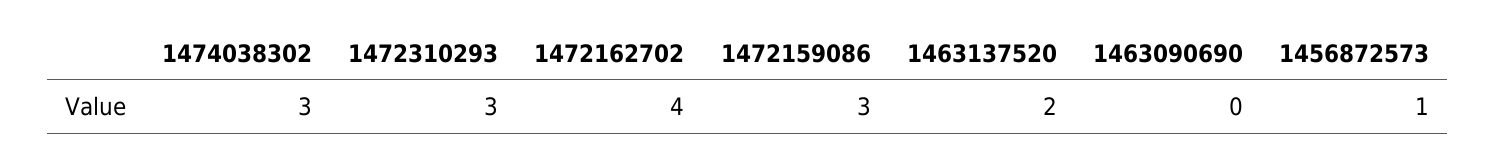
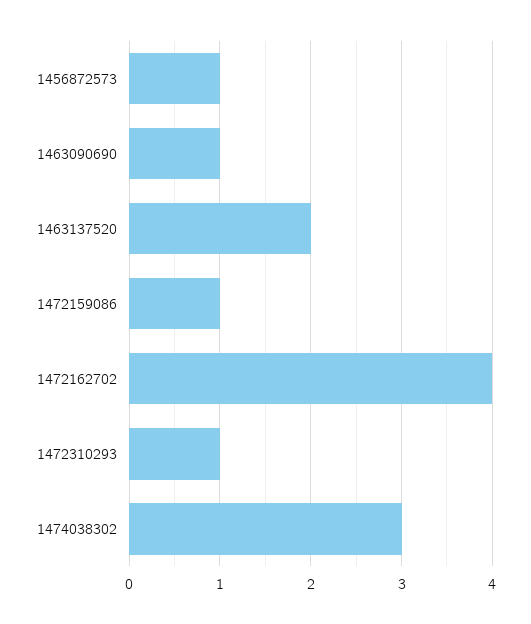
  {
    "1474038302": 3,
-   "1472310293": 3,
+   "1472310293": 1,
    "1472162702": 4,
-   "1472159086": 3,
+   "1472159086": 1,
    "1463137520": 2,
-   "1463090690": 0,
+   "1463090690": 1,
    "1456872573": 1
  }

